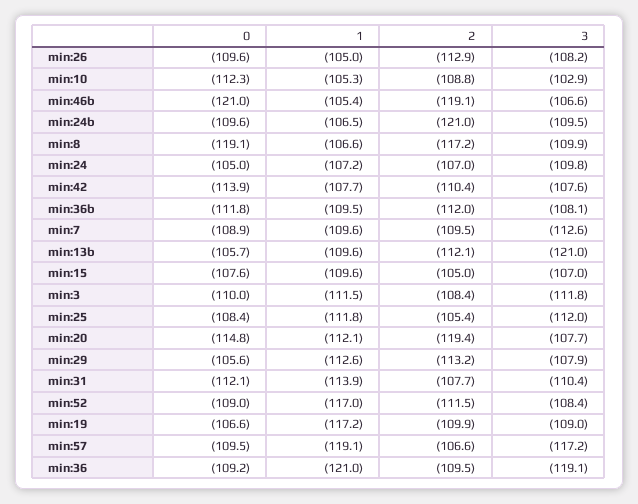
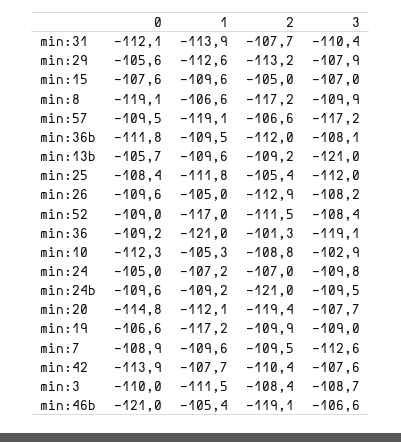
  {
    "0": {
      "min:26": -109.6,
      "min:10": -112.3,
      "min:46b": -121,
      "min:24b": -109.6,
      "min:8": -119.1,
      "min:24": -105,
      "min:42": -113.9,
      "min:36b": -111.8,
      "min:7": -108.9,
      "min:13b": -105.7,
      "min:15": -107.6,
      "min:3": -110,
      "min:25": -108.4,
      "min:20": -114.8,
      "min:29": -105.6,
      "min:31": -112.1,
      "min:52": -109,
      "min:19": -106.6,
      "min:57": -109.5,
      "min:36": -109.2
    },
    "1": {
      "min:26": -105,
      "min:10": -105.3,
      "min:46b": -105.4,
-     "min:24b": -106.5,
+     "min:24b": -109.2,
      "min:8": -106.6,
      "min:24": -107.2,
      "min:42": -107.7,
      "min:36b": -109.5,
      "min:7": -109.6,
      "min:13b": -109.6,
      "min:15": -109.6,
      "min:3": -111.5,
      "min:25": -111.8,
      "min:20": -112.1,
      "min:29": -112.6,
      "min:31": -113.9,
      "min:52": -117,
      "min:19": -117.2,
      "min:57": -119.1,
      "min:36": -121
    },
    "2": {
      "min:26": -112.9,
      "min:10": -108.8,
      "min:46b": -119.1,
      "min:24b": -121,
      "min:8": -117.2,
      "min:24": -107,
      "min:42": -110.4,
      "min:36b": -112,
      "min:7": -109.5,
-     "min:13b": -112.1,
+     "min:13b": -109.2,
      "min:15": -105,
      "min:3": -108.4,
      "min:25": -105.4,
      "min:20": -119.4,
      "min:29": -113.2,
      "min:31": -107.7,
      "min:52": -111.5,
      "min:19": -109.9,
      "min:57": -106.6,
-     "min:36": -109.5
+     "min:36": -101.3
    },
    "3": {
      "min:26": -108.2,
      "min:10": -102.9,
      "min:46b": -106.6,
      "min:24b": -109.5,
      "min:8": -109.9,
      "min:24": -109.8,
      "min:42": -107.6,
      "min:36b": -108.1,
      "min:7": -112.6,
      "min:13b": -121,
      "min:15": -107,
-     "min:3": -111.8,
+     "min:3": -108.7,
      "min:25": -112,
      "min:20": -107.7,
      "min:29": -107.9,
      "min:31": -110.4,
      "min:52": -108.4,
      "min:19": -109,
      "min:57": -117.2,
      "min:36": -119.1
    }
  }

